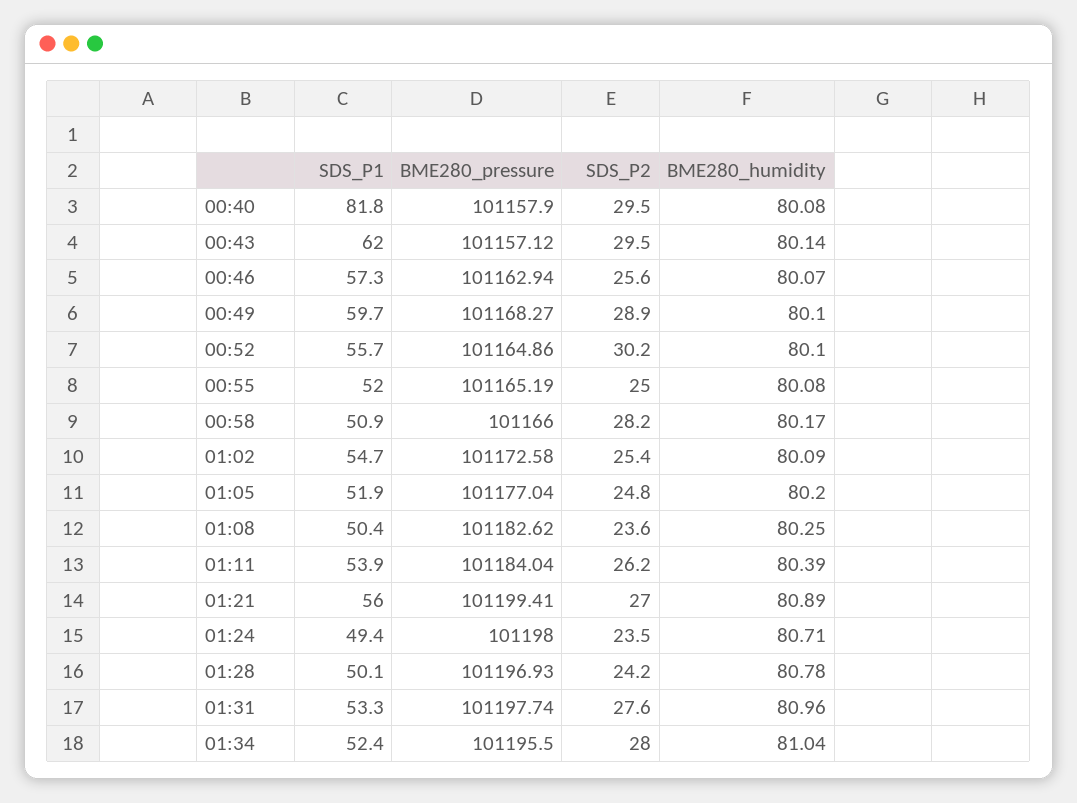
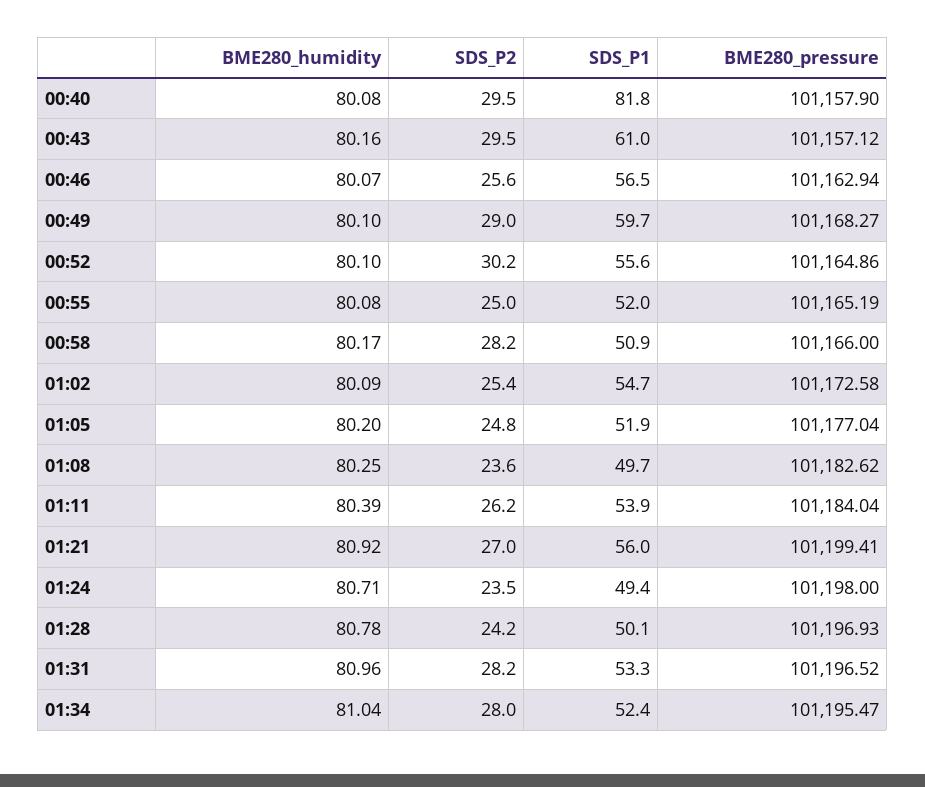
  {
    "SDS_P1": {
      "00:40": 81.8,
-     "00:43": 62,
+     "00:43": 61,
-     "00:46": 57.3,
+     "00:46": 56.5,
      "00:49": 59.7,
-     "00:52": 55.7,
+     "00:52": 55.6,
      "00:55": 52,
      "00:58": 50.9,
      "01:02": 54.7,
      "01:05": 51.9,
-     "01:08": 50.4,
+     "01:08": 49.7,
      "01:11": 53.9,
      "01:21": 56,
      "01:24": 49.4,
      "01:28": 50.1,
      "01:31": 53.3,
      "01:34": 52.4
    },
    "BME280_pressure": {
      "00:40": 101157.9,
      "00:43": 101157.12,
      "00:46": 101162.94,
      "00:49": 101168.27,
      "00:52": 101164.86,
      "00:55": 101165.19,
      "00:58": 101166,
      "01:02": 101172.58,
      "01:05": 101177.04,
      "01:08": 101182.62,
      "01:11": 101184.04,
      "01:21": 101199.41,
      "01:24": 101198,
      "01:28": 101196.93,
-     "01:31": 101197.74,
+     "01:31": 101196.52,
-     "01:34": 101195.5
+     "01:34": 101195.47
    },
    "SDS_P2": {
      "00:40": 29.5,
      "00:43": 29.5,
      "00:46": 25.6,
-     "00:49": 28.9,
+     "00:49": 29,
      "00:52": 30.2,
      "00:55": 25,
      "00:58": 28.2,
      "01:02": 25.4,
      "01:05": 24.8,
      "01:08": 23.6,
      "01:11": 26.2,
      "01:21": 27,
      "01:24": 23.5,
      "01:28": 24.2,
-     "01:31": 27.6,
+     "01:31": 28.2,
      "01:34": 28
    },
    "BME280_humidity": {
      "00:40": 80.08,
-     "00:43": 80.14,
+     "00:43": 80.16,
      "00:46": 80.07,
      "00:49": 80.1,
      "00:52": 80.1,
      "00:55": 80.08,
      "00:58": 80.17,
      "01:02": 80.09,
      "01:05": 80.2,
      "01:08": 80.25,
      "01:11": 80.39,
-     "01:21": 80.89,
+     "01:21": 80.92,
      "01:24": 80.71,
      "01:28": 80.78,
      "01:31": 80.96,
      "01:34": 81.04
    }
  }

